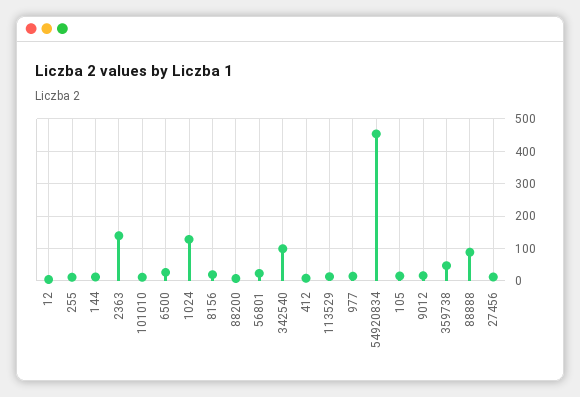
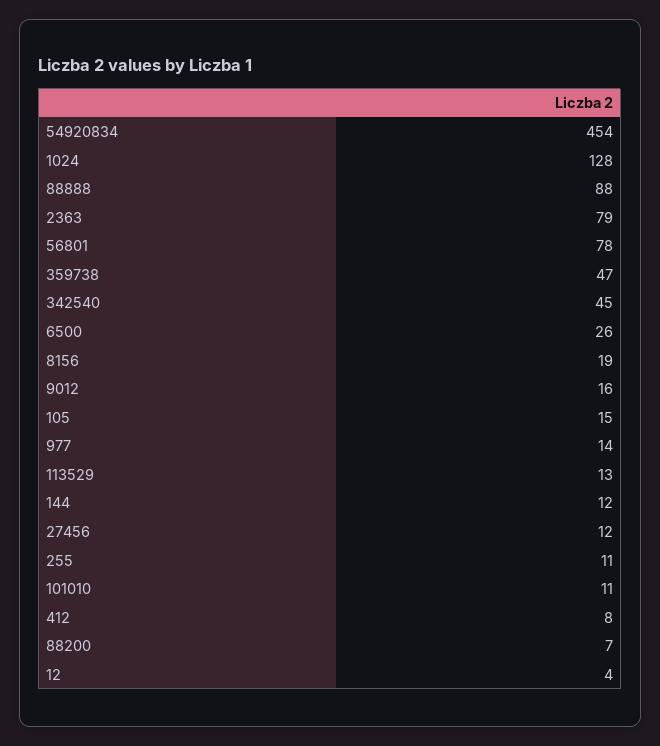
  {
    "12": 4,
    "255": 11,
    "144": 12,
-   "2363": 140,
+   "2363": 79,
    "101010": 11,
    "6500": 26,
    "1024": 128,
    "8156": 19,
    "88200": 7,
-   "56801": 20,
+   "56801": 78,
-   "342540": 100,
+   "342540": 45,
    "412": 8,
    "113529": 13,
    "977": 14,
    "54920834": 454,
    "105": 15,
    "9012": 16,
    "359738": 47,
    "88888": 88,
    "27456": 12
  }

